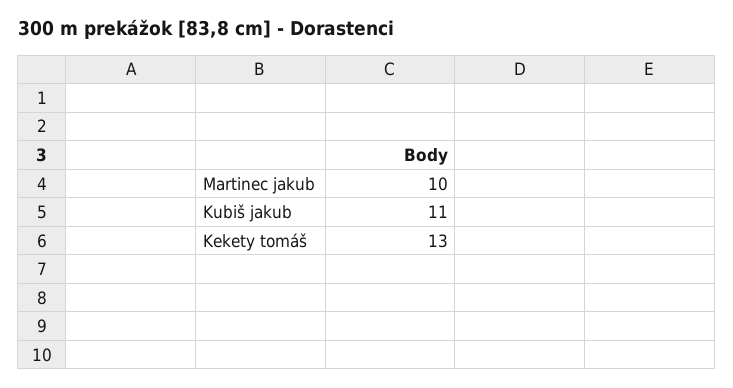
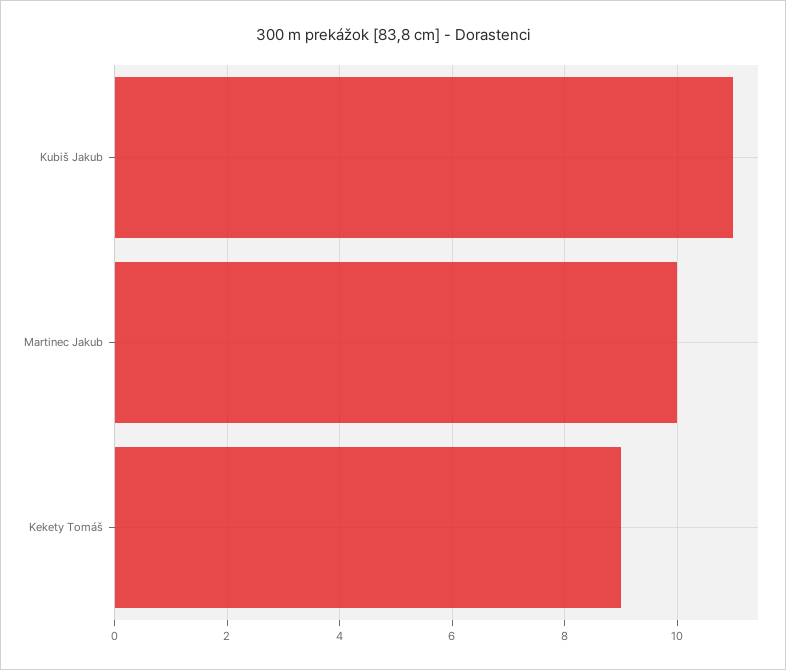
  {
    "Martinec jakub": 10,
    "Kubiš jakub": 11,
-   "Kekety tomáš": 13
+   "Kekety tomáš": 9
  }

